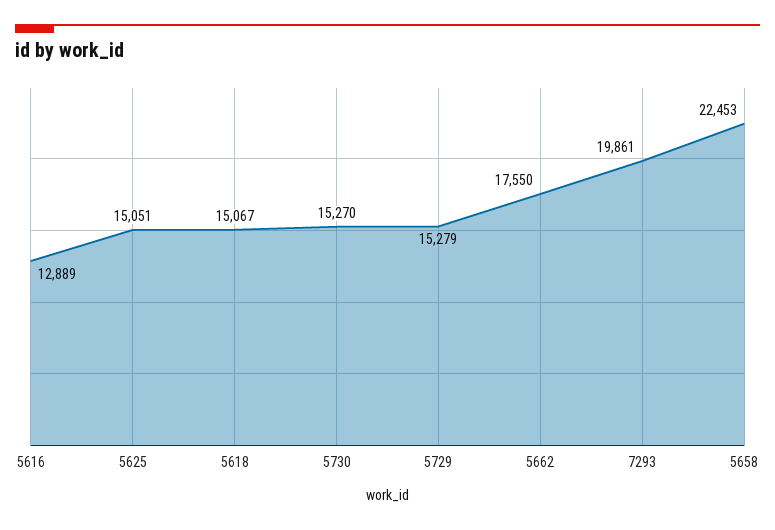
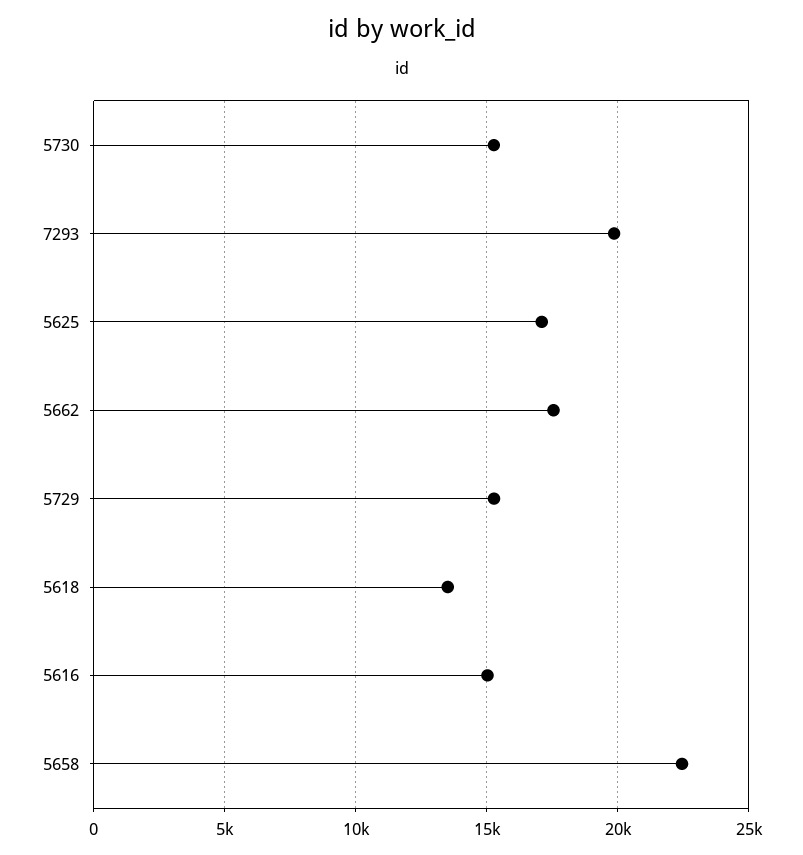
  {
-   "5616": 12889,
+   "5616": 15000,
-   "5625": 15051,
+   "5625": 17000,
-   "5618": 15067,
+   "5618": 13500,
    "5730": 15270,
    "5729": 15279,
    "5662": 17550,
    "7293": 19861,
    "5658": 22453
  }

